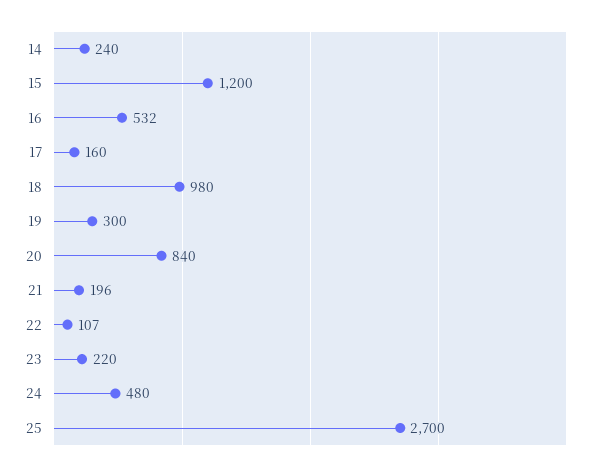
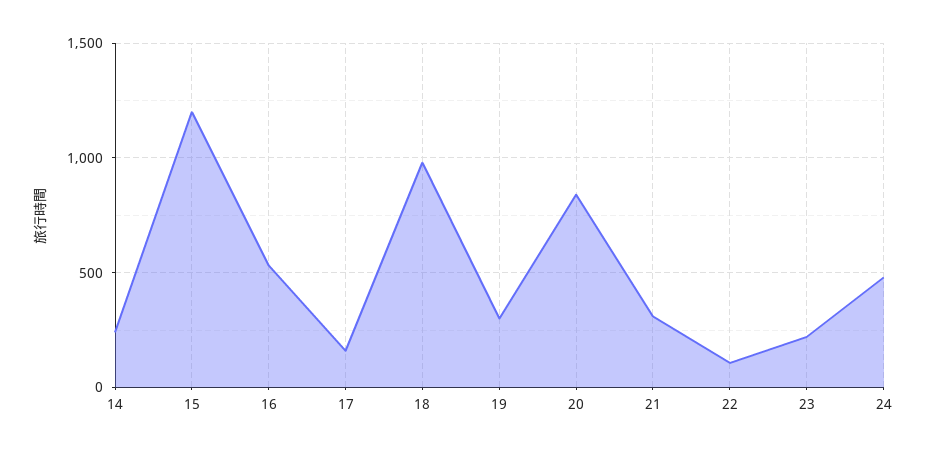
  {
    "14": 240,
    "15": 1200,
    "16": 532,
    "17": 160,
    "18": 980,
    "19": 300,
    "20": 840,
-   "21": 196,
+   "21": 300,
    "22": 107,
    "23": 220,
-   "24": 480,
+   "24": 480
-   "25": 2700
  }

